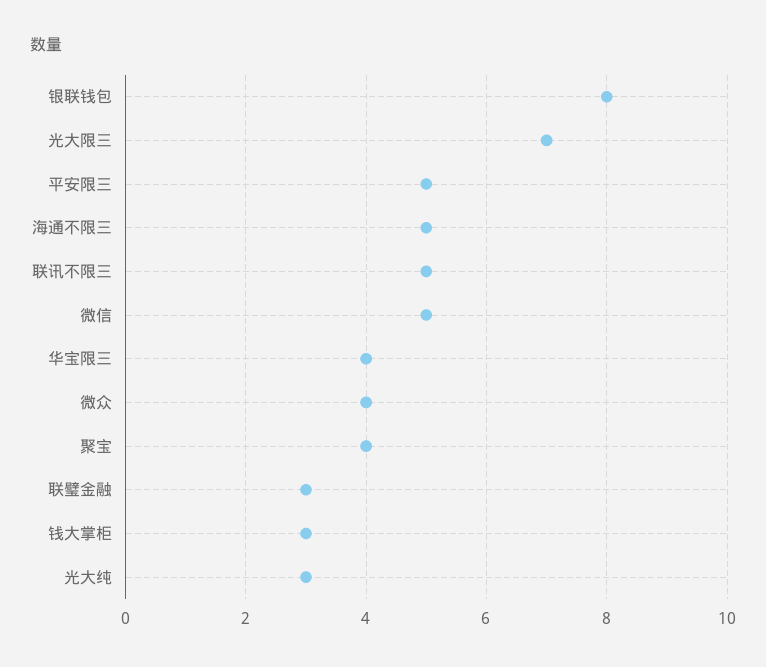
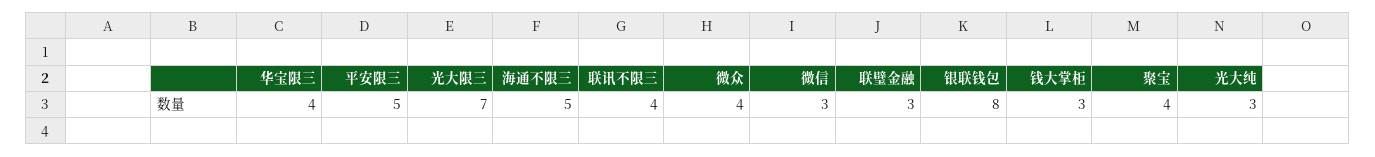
  {
    "银联钱包": 8,
    "光大限三": 7,
    "平安限三": 5,
    "海通不限三": 5,
-   "联讯不限三": 5,
+   "联讯不限三": 4,
-   "微信": 5,
+   "微信": 3,
    "华宝限三": 4,
    "微众": 4,
    "聚宝": 4,
    "联璧金融": 3,
    "钱大掌柜": 3,
    "光大纯": 3
  }

